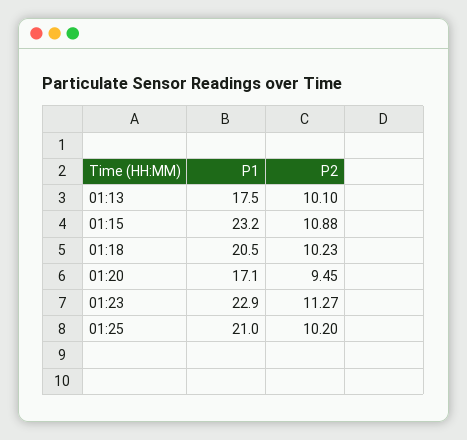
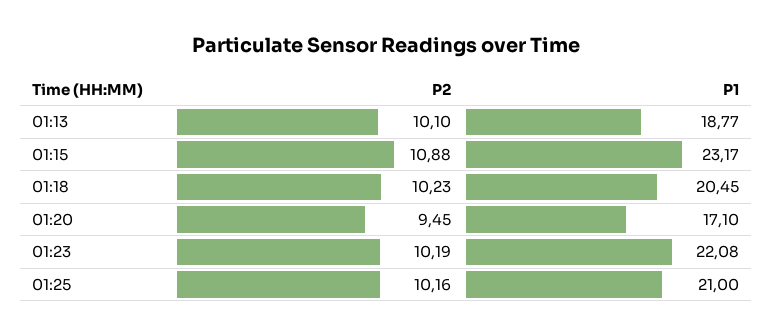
  {
    "P1": {
-     "01:13": 17.5,
+     "01:13": 18.77,
      "01:15": 23.17,
      "01:18": 20.45,
      "01:20": 17.1,
-     "01:23": 22.9,
+     "01:23": 22.08,
      "01:25": 21
    },
    "P2": {
      "01:13": 10.1,
      "01:15": 10.88,
      "01:18": 10.23,
      "01:20": 9.45,
-     "01:23": 11.27,
+     "01:23": 10.19,
-     "01:25": 10.2
+     "01:25": 10.16
    }
  }

